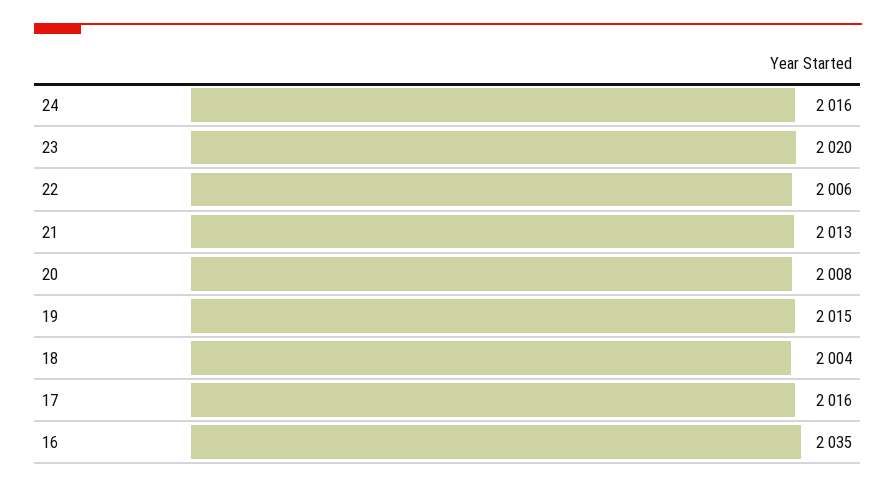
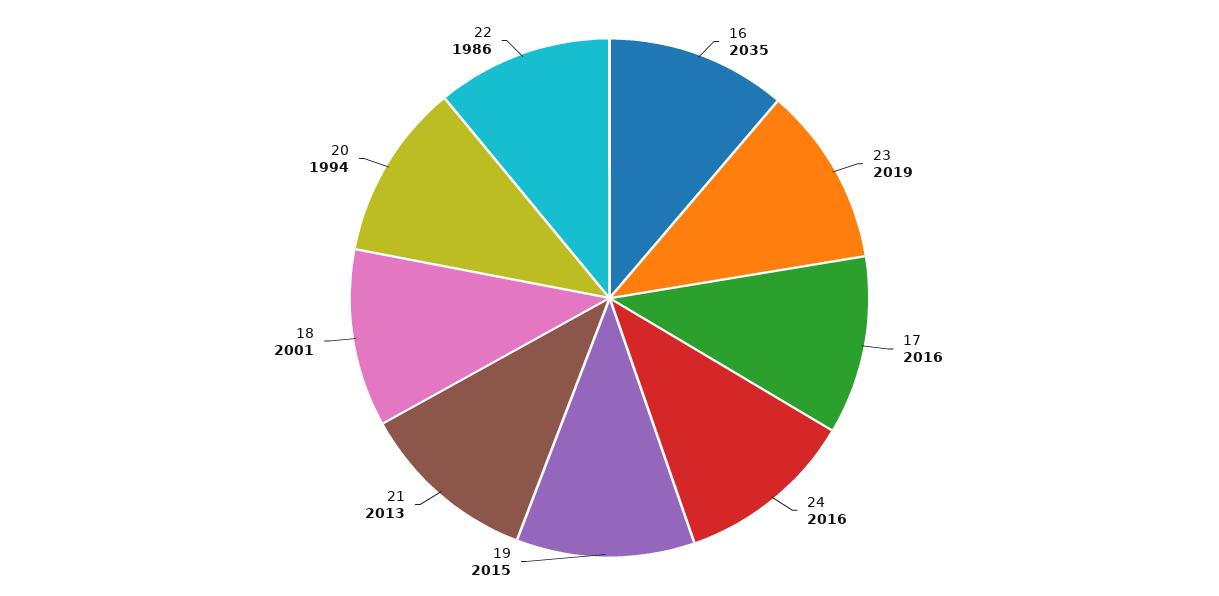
  {
    "24": 2016,
-   "23": 2020,
+   "23": 2019,
-   "22": 2006,
+   "22": 1986,
    "21": 2013,
-   "20": 2008,
+   "20": 1994,
    "19": 2015,
-   "18": 2004,
+   "18": 2001,
    "17": 2016,
    "16": 2035
  }

